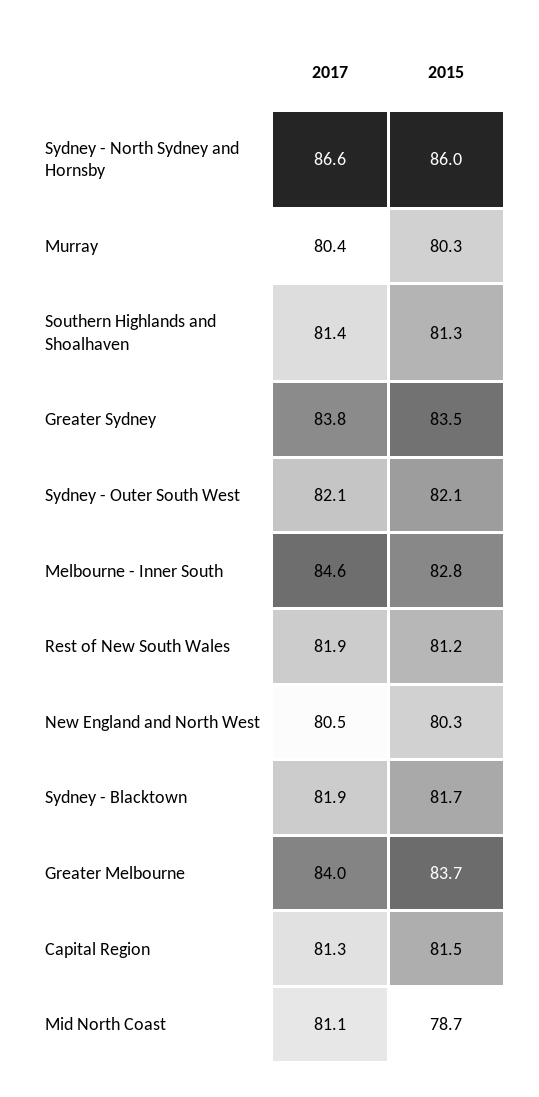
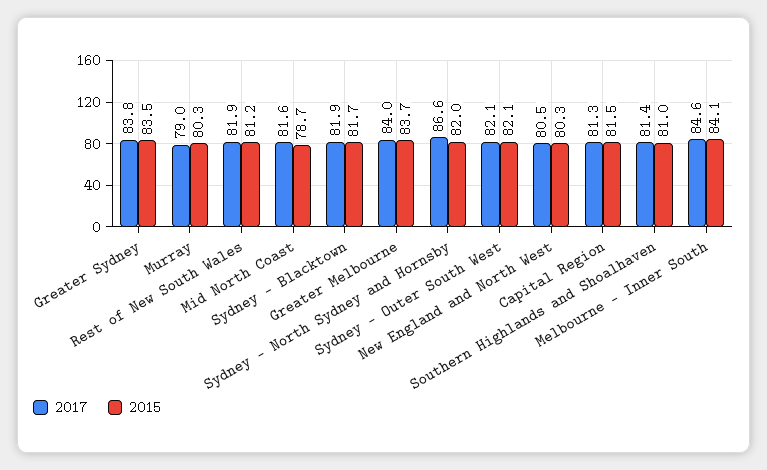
  {
    "2017": {
      "Sydney - North Sydney and Hornsby": 86.6,
-     "Murray": 80.4,
+     "Murray": 79,
      "Southern Highlands and Shoalhaven": 81.4,
      "Greater Sydney": 83.8,
      "Sydney - Outer South West": 82.1,
      "Melbourne - Inner South": 84.6,
      "Rest of New South Wales": 81.9,
      "New England and North West": 80.5,
      "Sydney - Blacktown": 81.9,
      "Greater Melbourne": 84,
      "Capital Region": 81.3,
-     "Mid North Coast": 81.1
+     "Mid North Coast": 81.6
    },
    "2015": {
-     "Sydney - North Sydney and Hornsby": 86,
+     "Sydney - North Sydney and Hornsby": 82,
      "Murray": 80.3,
-     "Southern Highlands and Shoalhaven": 81.3,
+     "Southern Highlands and Shoalhaven": 81,
      "Greater Sydney": 83.5,
      "Sydney - Outer South West": 82.1,
-     "Melbourne - Inner South": 82.8,
+     "Melbourne - Inner South": 84.1,
      "Rest of New South Wales": 81.2,
      "New England and North West": 80.3,
      "Sydney - Blacktown": 81.7,
      "Greater Melbourne": 83.7,
      "Capital Region": 81.5,
      "Mid North Coast": 78.7
    }
  }

